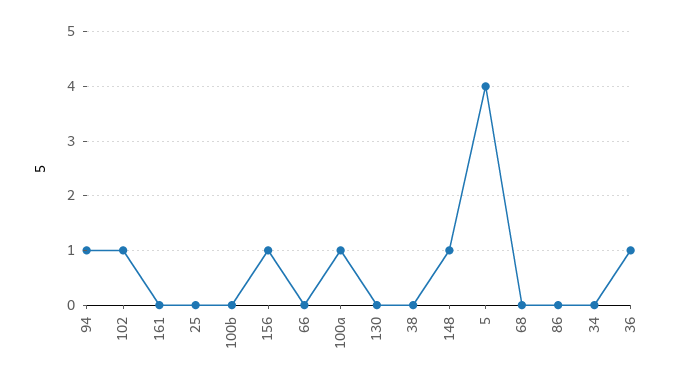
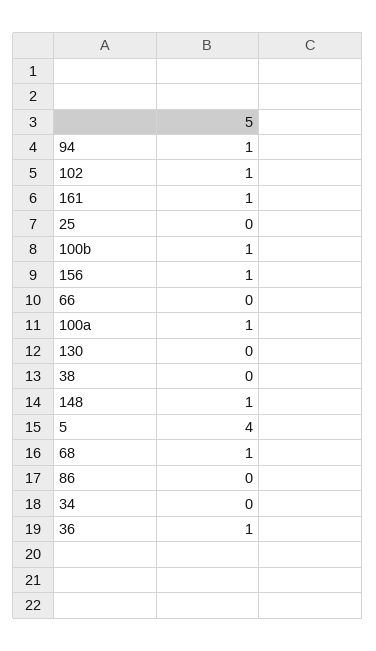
  {
    "94": 1,
    "102": 1,
-   "161": 0,
+   "161": 1,
    "25": 0,
-   "100b": 0,
+   "100b": 1,
    "156": 1,
    "66": 0,
    "100a": 1,
    "130": 0,
    "38": 0,
    "148": 1,
    "5": 4,
-   "68": 0,
+   "68": 1,
    "86": 0,
    "34": 0,
    "36": 1
  }

